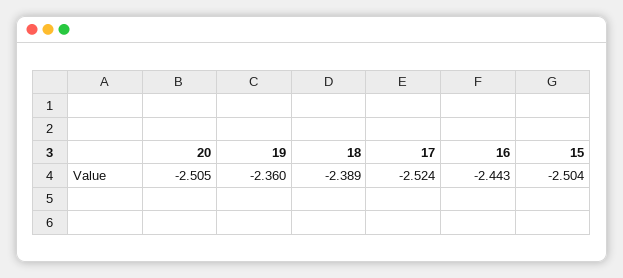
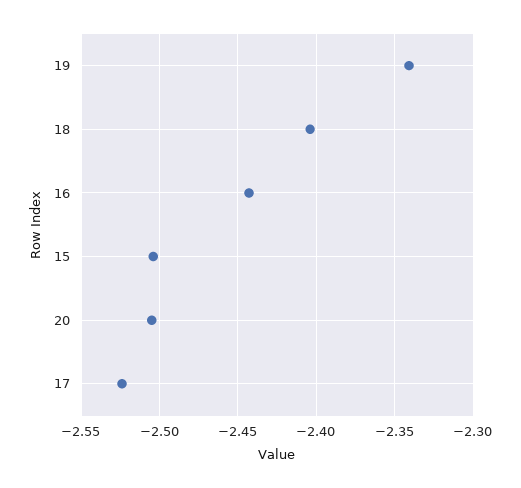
  {
    "20": -2.505,
-   "19": -2.36,
+   "19": -2.34,
-   "18": -2.389,
+   "18": -2.405,
    "17": -2.524,
    "16": -2.443,
    "15": -2.504
  }

